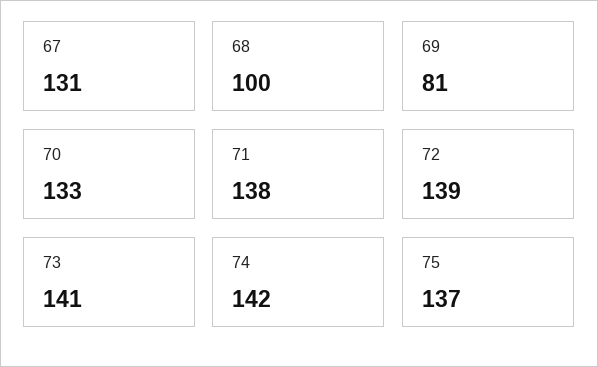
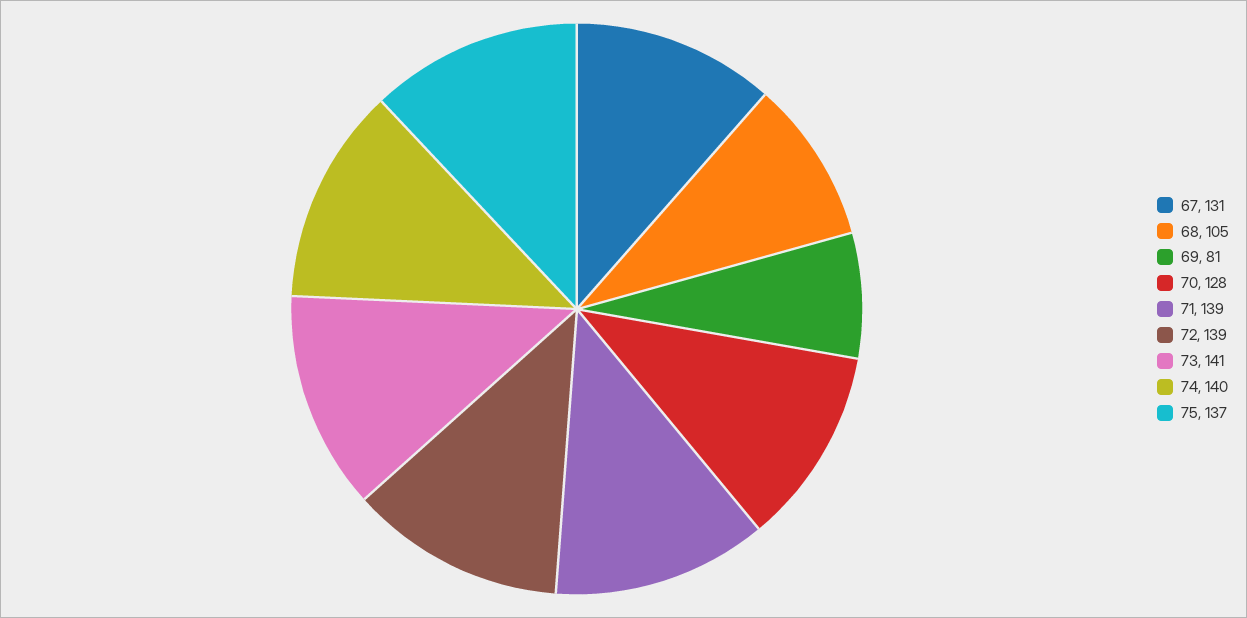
  {
    "67": 131,
-   "68": 100,
+   "68": 105,
    "69": 81,
-   "70": 133,
+   "70": 128,
-   "71": 138,
+   "71": 139,
    "72": 139,
    "73": 141,
-   "74": 142,
+   "74": 140,
    "75": 137
  }

